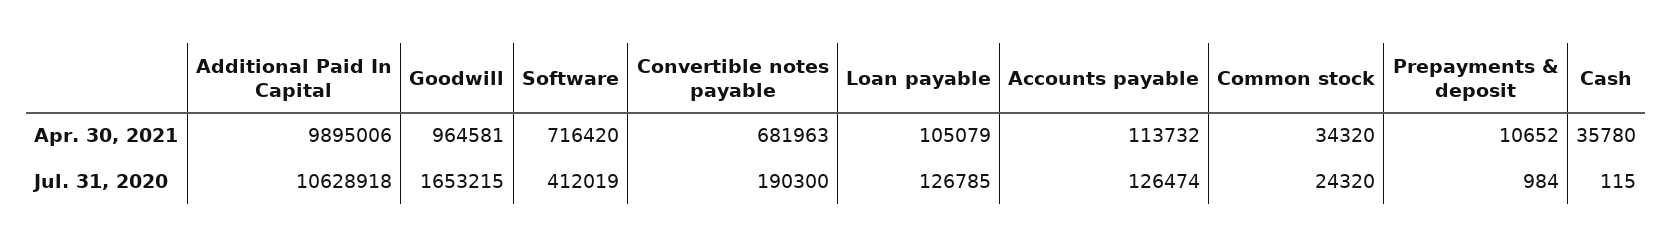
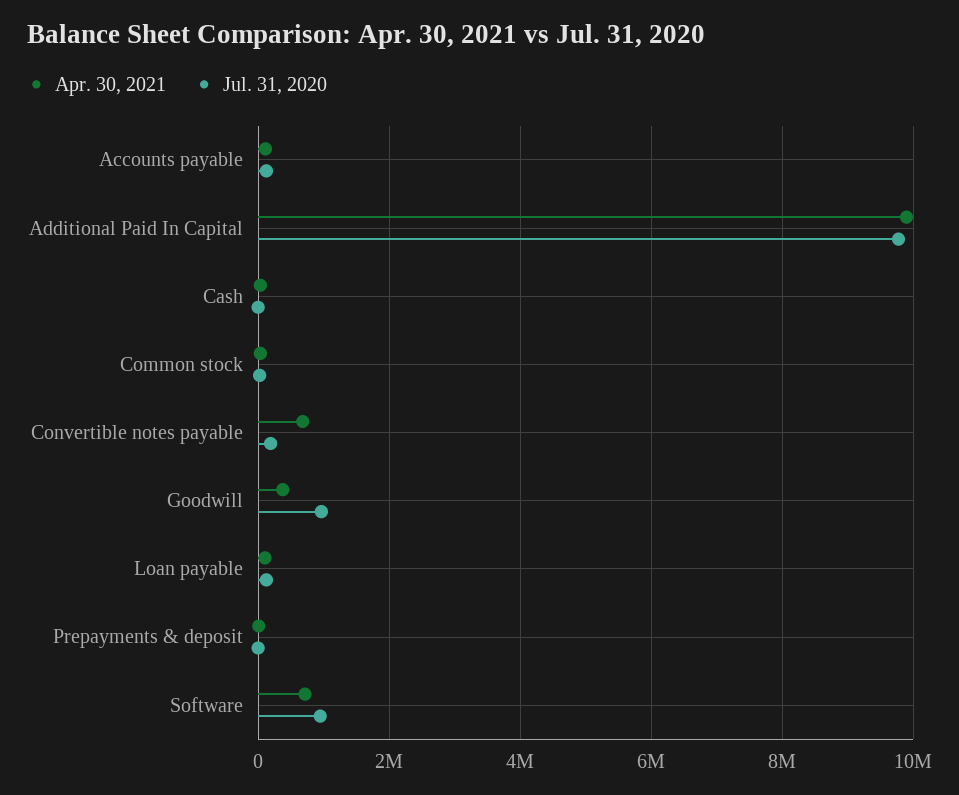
  {
    "Apr. 30, 2021": {
      "Additional Paid In Capital": 9895006,
-     "Goodwill": 964581,
+     "Goodwill": 400000,
      "Software": 716420,
      "Convertible notes payable": 681963,
      "Loan payable": 105079,
      "Accounts payable": 113732,
      "Common stock": 34320,
      "Prepayments & deposit": 10652,
      "Cash": 35780
    },
    "Jul. 31, 2020": {
-     "Additional Paid In Capital": 10628918,
+     "Additional Paid In Capital": 9800000,
-     "Goodwill": 1653215,
+     "Goodwill": 1000000,
-     "Software": 412019,
+     "Software": 1000000,
      "Convertible notes payable": 190300,
      "Loan payable": 126785,
      "Accounts payable": 126474,
      "Common stock": 24320,
      "Prepayments & deposit": 984,
      "Cash": 115
    }
  }

